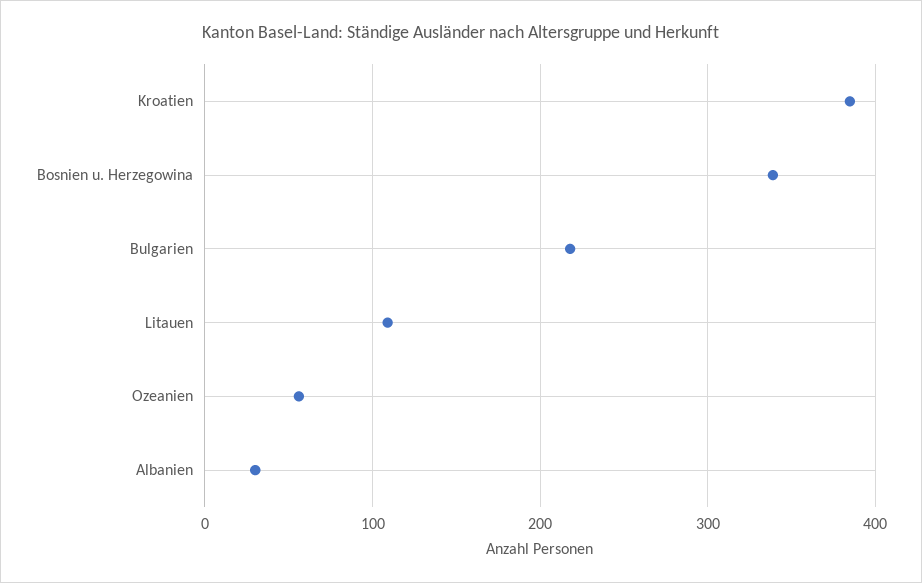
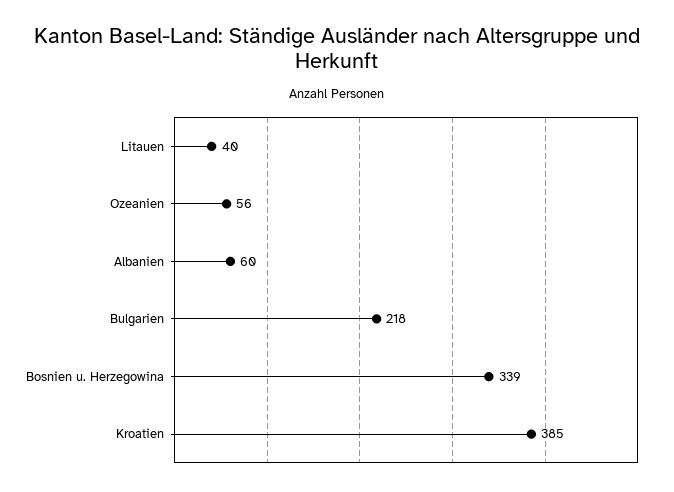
  {
    "Kroatien": 385,
    "Bosnien u. Herzegowina": 339,
    "Bulgarien": 218,
-   "Litauen": 110,
+   "Litauen": 40,
    "Ozeanien": 56,
-   "Albanien": 30
+   "Albanien": 60
  }

